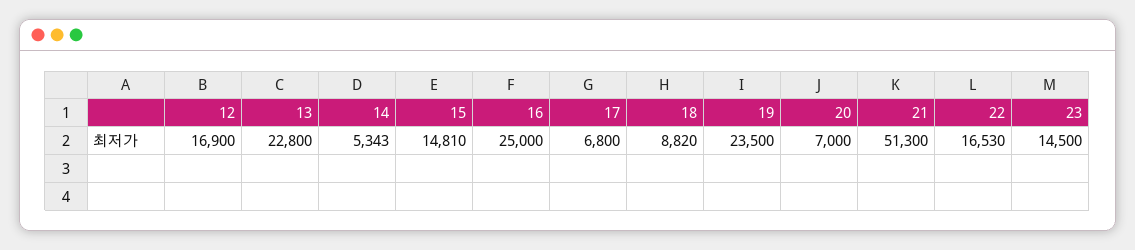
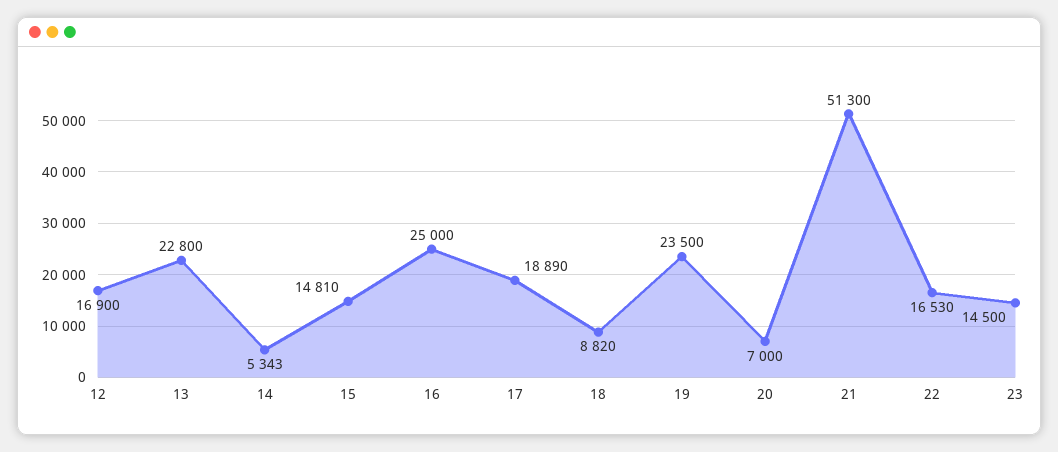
  {
    "12": 16900,
    "13": 22800,
    "14": 5343,
    "15": 14810,
    "16": 25000,
-   "17": 6800,
+   "17": 18890,
    "18": 8820,
    "19": 23500,
    "20": 7000,
    "21": 51300,
    "22": 16530,
    "23": 14500
  }

